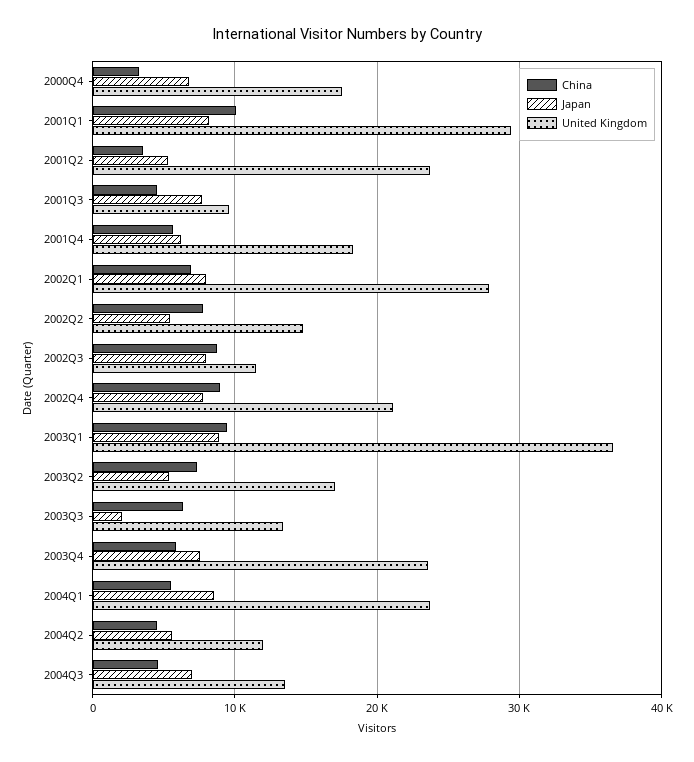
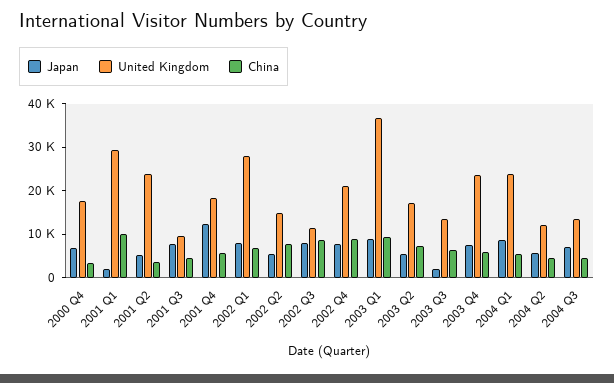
  {
    "China": {
      "2000Q4": 3000,
      "2001Q1": 10000,
      "2001Q2": 4000,
      "2001Q3": 5000,
      "2001Q4": 6000,
      "2002Q1": 7000,
      "2002Q2": 8000,
      "2002Q3": 9000,
      "2002Q4": 9000,
      "2003Q1": 9000,
      "2003Q2": 7000,
      "2003Q3": 6000,
      "2003Q4": 6000,
      "2004Q1": 6000,
      "2004Q2": 5000,
      "2004Q3": 5000
    },
    "Japan": {
      "2000Q4": 7000,
-     "2001Q1": 8000,
+     "2001Q1": 2000,
      "2001Q2": 5000,
      "2001Q3": 8000,
-     "2001Q4": 6000,
+     "2001Q4": 12000,
      "2002Q1": 8000,
      "2002Q2": 5000,
      "2002Q3": 8000,
      "2002Q4": 8000,
      "2003Q1": 9000,
      "2003Q2": 5000,
      "2003Q3": 2000,
      "2003Q4": 8000,
      "2004Q1": 9000,
      "2004Q2": 6000,
      "2004Q3": 7000
    },
    "United Kingdom": {
      "2000Q4": 18000,
      "2001Q1": 29000,
      "2001Q2": 24000,
      "2001Q3": 10000,
      "2001Q4": 18000,
      "2002Q1": 28000,
      "2002Q2": 15000,
      "2002Q3": 11000,
      "2002Q4": 21000,
      "2003Q1": 37000,
      "2003Q2": 17000,
      "2003Q3": 13000,
      "2003Q4": 24000,
      "2004Q1": 24000,
      "2004Q2": 12000,
      "2004Q3": 14000
    }
  }

